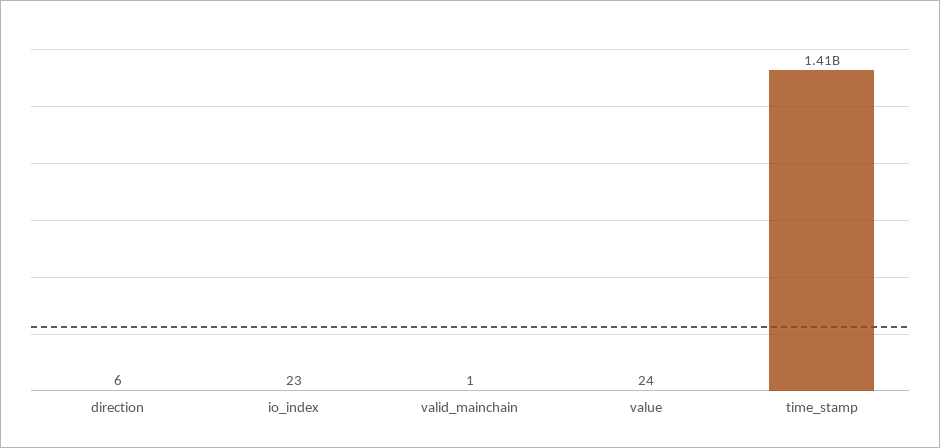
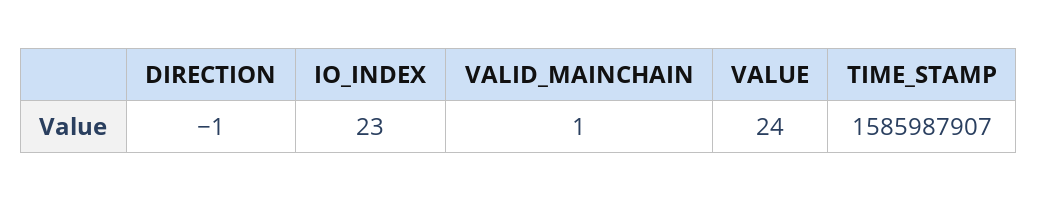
  {
-   "direction": 6,
+   "direction": -1,
    "io_index": 23,
    "valid_mainchain": 1,
    "value": 24,
-   "time_stamp": 1410000000
+   "time_stamp": 1585987907
  }

